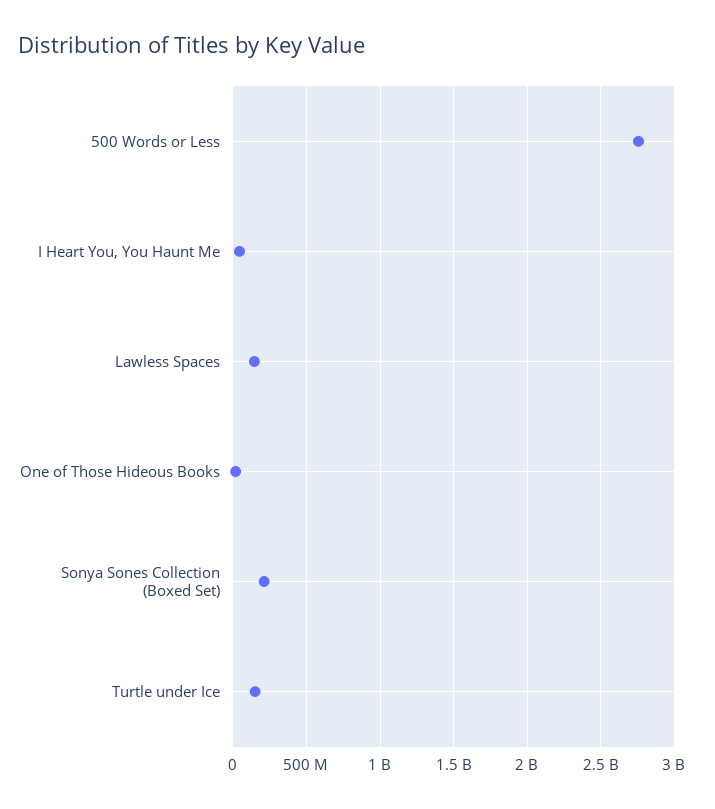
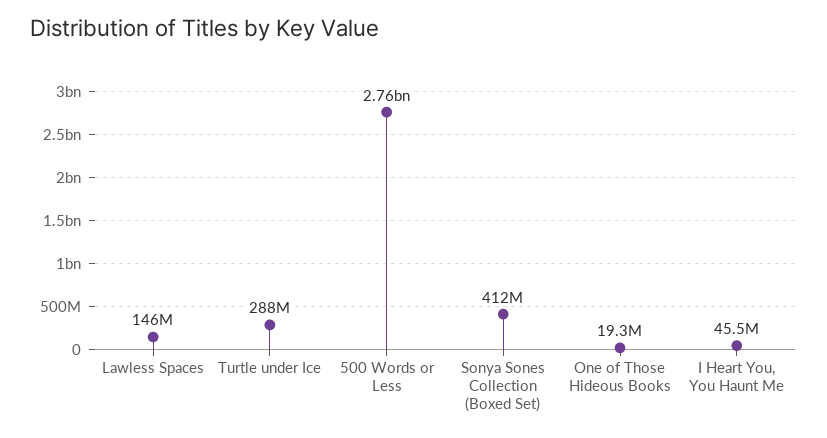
  {
    "500 Words or Less": 2760000000,
    "I Heart You, You Haunt Me": 45500000,
    "Lawless Spaces": 146000000,
    "One of Those Hideous Books": 19300000,
-   "Sonya Sones Collection (Boxed Set)": 200000000,
+   "Sonya Sones Collection (Boxed Set)": 412000000,
-   "Turtle under Ice": 150000000
+   "Turtle under Ice": 288000000
  }

